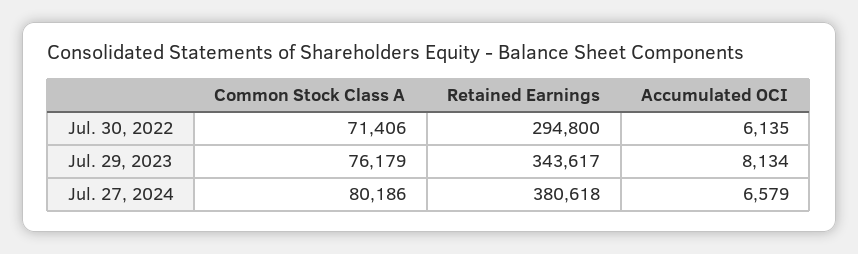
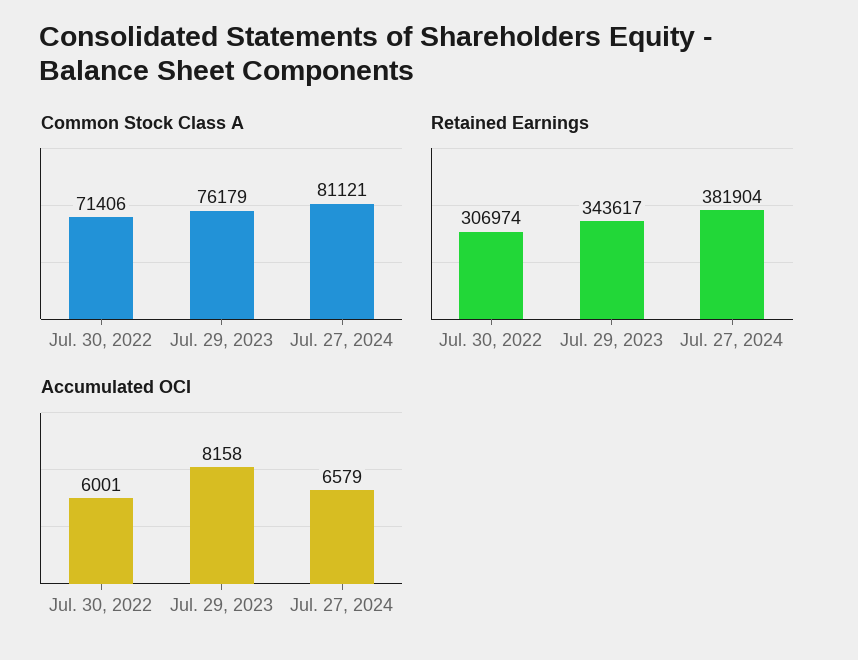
  {
    "Common Stock Class A": {
      "Jul. 30, 2022": 71406,
      "Jul. 29, 2023": 76179,
-     "Jul. 27, 2024": 80186
+     "Jul. 27, 2024": 81121
    },
    "Retained Earnings": {
-     "Jul. 30, 2022": 294800,
+     "Jul. 30, 2022": 306974,
      "Jul. 29, 2023": 343617,
-     "Jul. 27, 2024": 380618
+     "Jul. 27, 2024": 381904
    },
    "Accumulated OCI": {
-     "Jul. 30, 2022": 6135,
+     "Jul. 30, 2022": 6001,
-     "Jul. 29, 2023": 8134,
+     "Jul. 29, 2023": 8158,
      "Jul. 27, 2024": 6579
    }
  }

